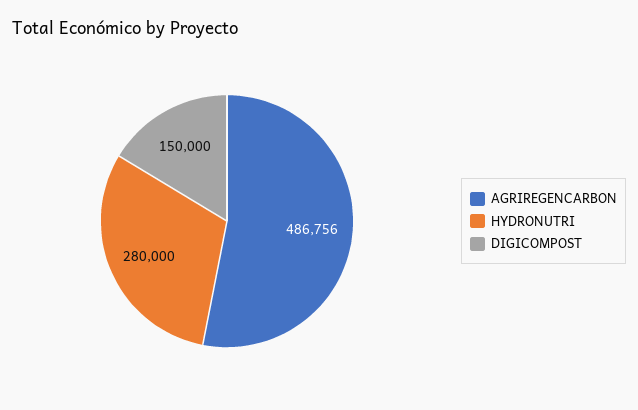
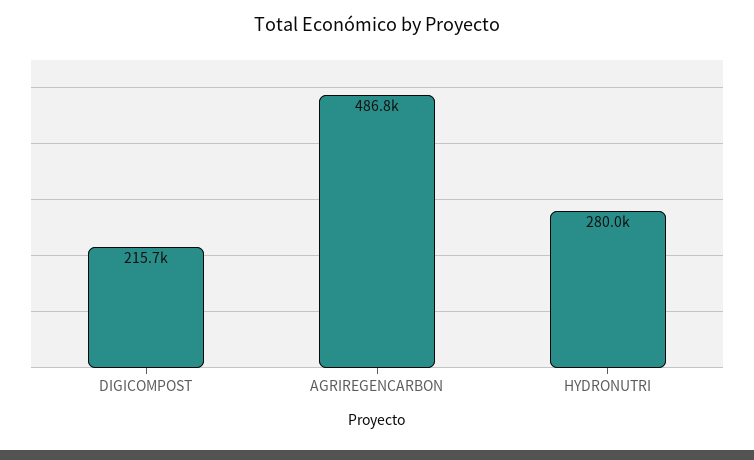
  {
    "AGRIREGENCARBON": 486756,
    "HYDRONUTRI": 280000,
-   "DIGICOMPOST": 150000
+   "DIGICOMPOST": 215700
  }

